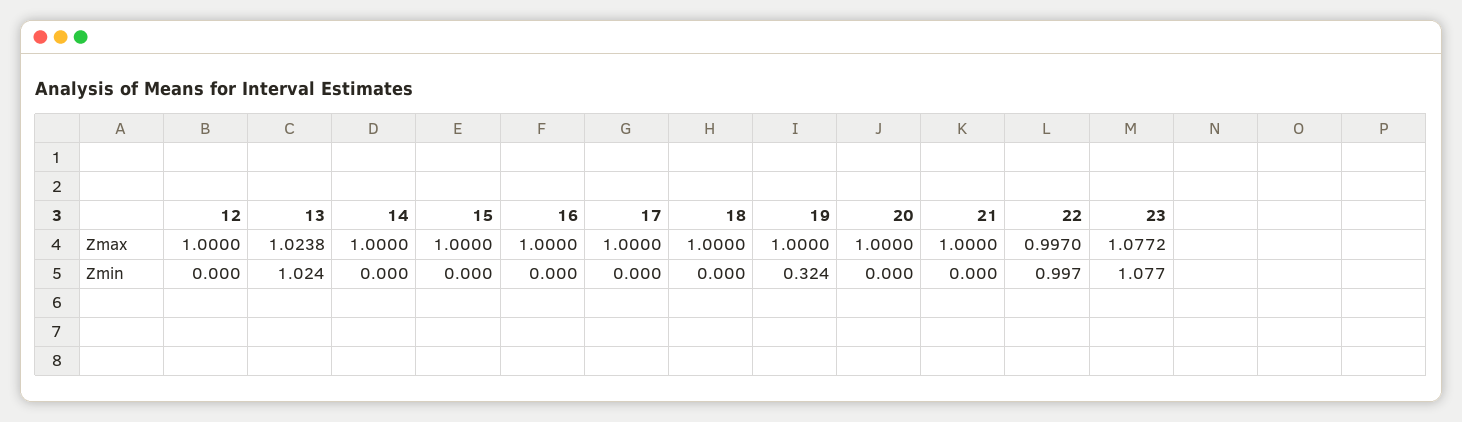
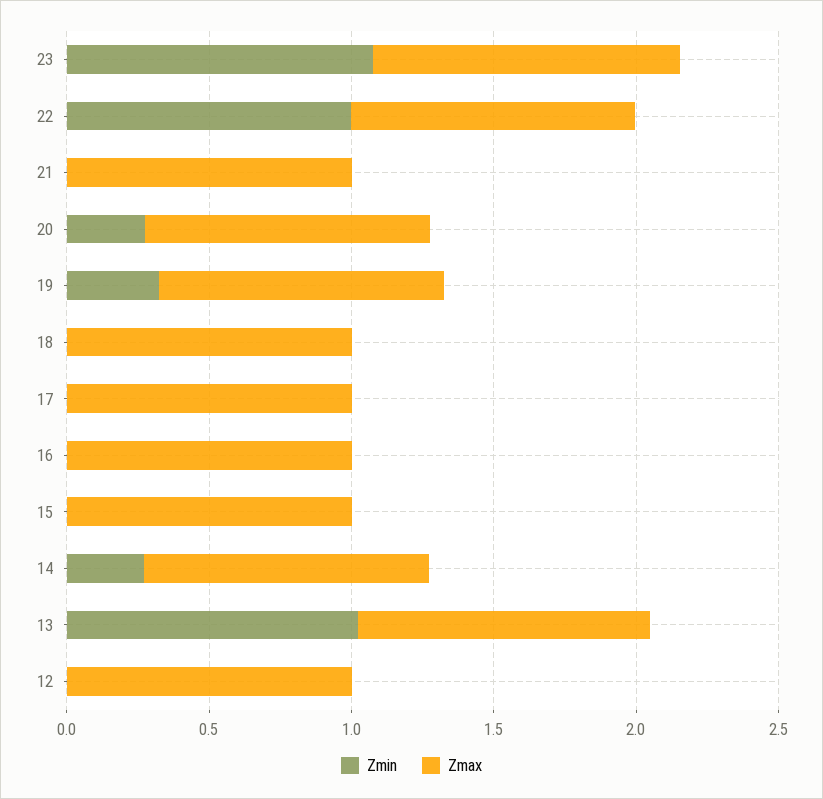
  {
    "Zmax": {
      "12": 1,
      "13": 1.0238,
      "14": 1,
      "15": 1,
      "16": 1,
      "17": 1,
      "18": 1,
      "19": 1,
      "20": 1,
      "21": 1,
      "22": 0.997,
      "23": 1.0772
    },
    "Zmin": {
      "12": 0,
      "13": 1.024,
-     "14": 0,
+     "14": 0.3,
      "15": 0,
      "16": 0,
      "17": 0,
      "18": 0,
      "19": 0.324,
-     "20": 0,
+     "20": 0.3,
      "21": 0,
      "22": 0.997,
      "23": 1.077
    }
  }

